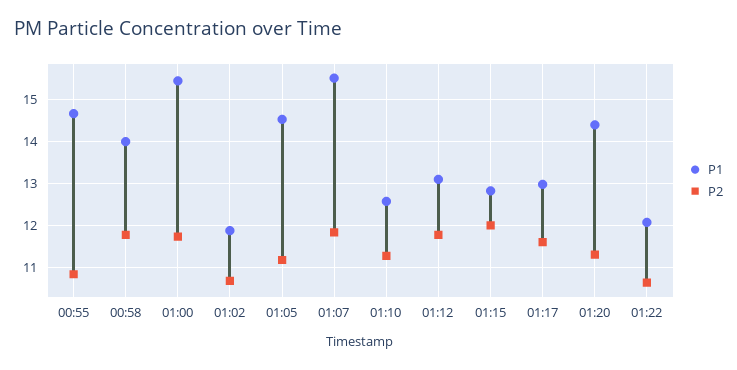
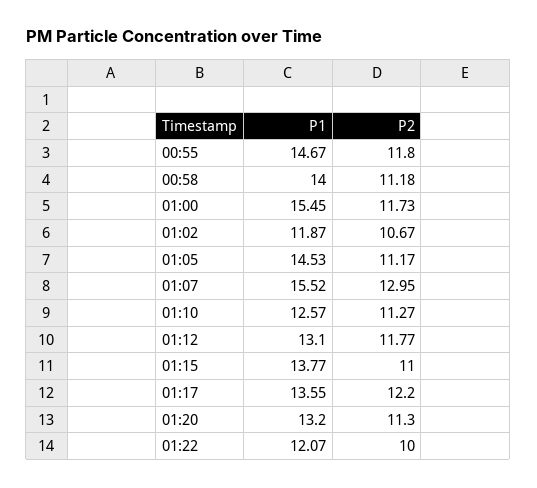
  {
    "P1": {
      "00:55": 14.67,
      "00:58": 14,
      "01:00": 15.45,
      "01:02": 11.87,
      "01:05": 14.53,
      "01:07": 15.52,
      "01:10": 12.57,
      "01:12": 13.1,
-     "01:15": 12.8,
+     "01:15": 13.77,
-     "01:17": 13,
+     "01:17": 13.55,
-     "01:20": 14.4,
+     "01:20": 13.2,
      "01:22": 12.07
    },
    "P2": {
-     "00:55": 10.8,
+     "00:55": 11.8,
-     "00:58": 11.8,
+     "00:58": 11.18,
      "01:00": 11.73,
      "01:02": 10.67,
      "01:05": 11.17,
-     "01:07": 11.8,
+     "01:07": 12.95,
      "01:10": 11.27,
      "01:12": 11.77,
-     "01:15": 12,
+     "01:15": 11,
-     "01:17": 11.6,
+     "01:17": 12.2,
      "01:20": 11.3,
-     "01:22": 10.6
+     "01:22": 10
    }
  }

